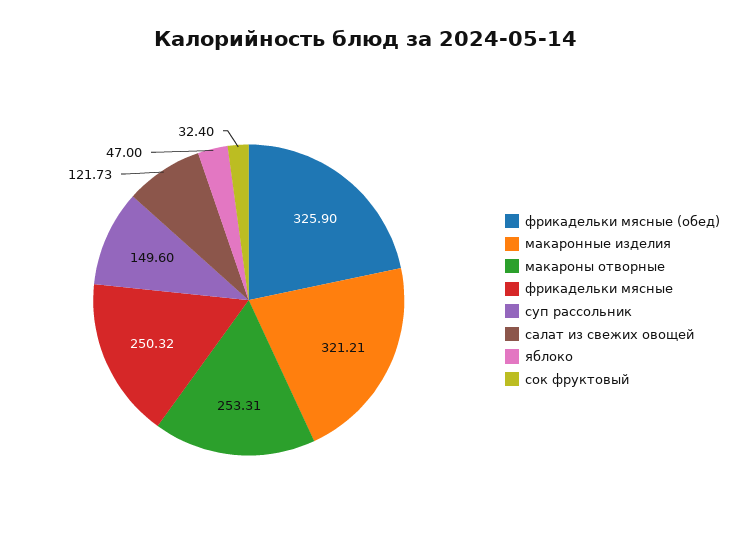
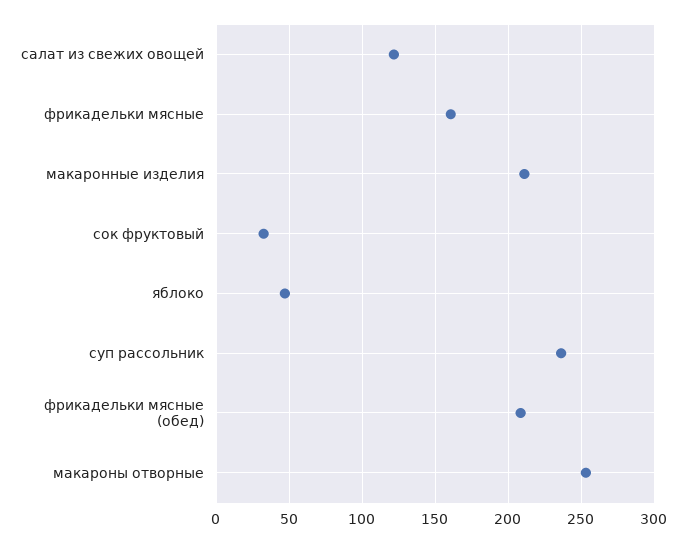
  {
-   "фрикадельки мясные (обед)": 325.9,
+   "фрикадельки мясные (обед)": 210,
-   "макаронные изделия": 321.21,
+   "макаронные изделия": 210,
    "макароны отворные": 253.31,
-   "фрикадельки мясные": 250.32,
+   "фрикадельки мясные": 160,
-   "суп рассольник": 149.6,
+   "суп рассольник": 235,
    "салат из свежих овощей": 121.73,
    "яблоко": 47,
    "сок фруктовый": 32.4
  }

